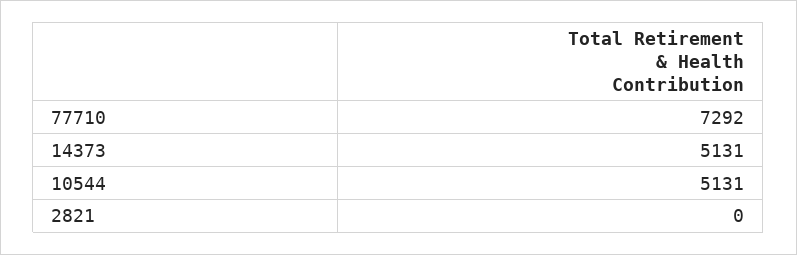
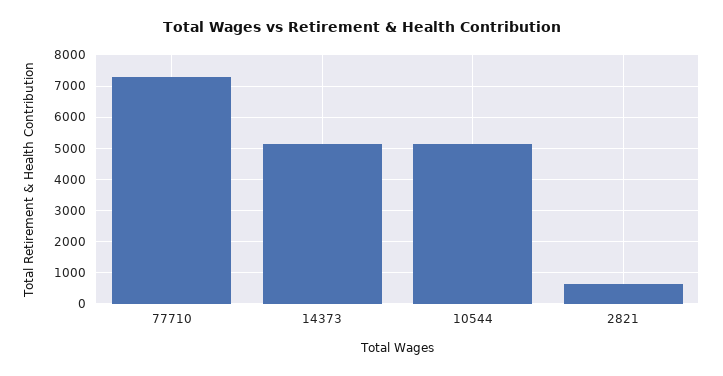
  {
    "77710": 7292,
    "14373": 5131,
    "10544": 5131,
-   "2821": 0
+   "2821": 600
  }

